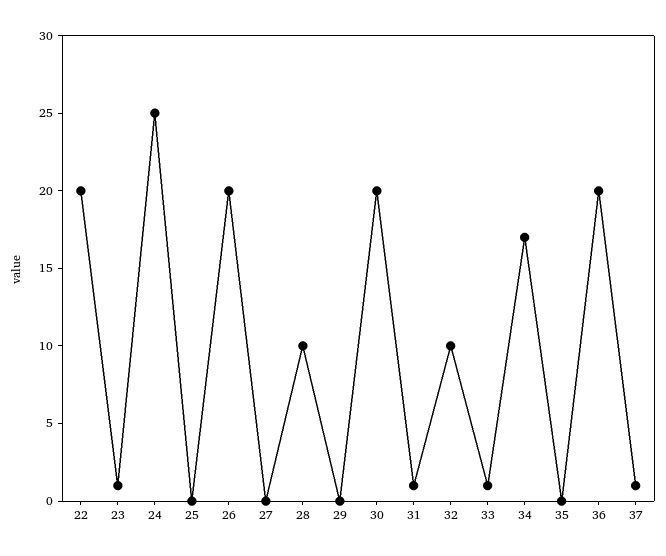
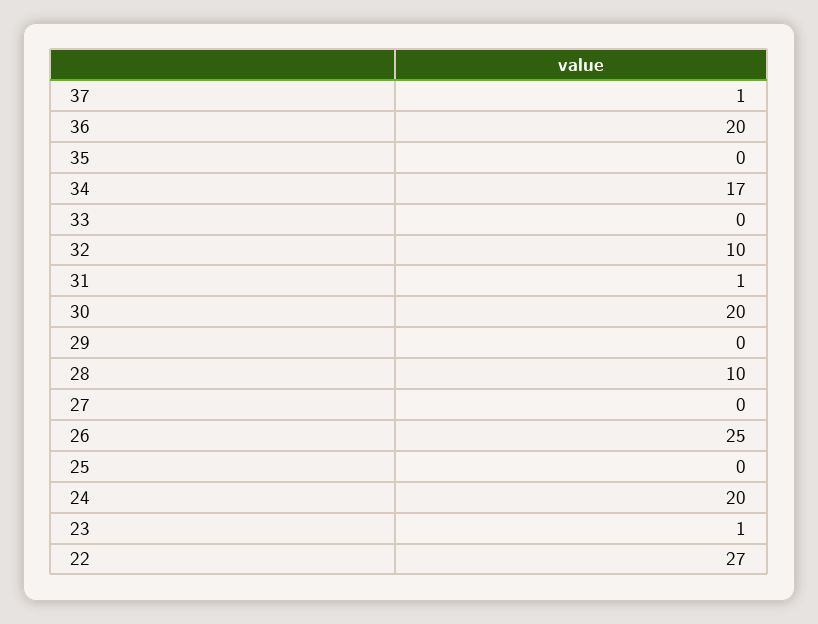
  {
-   "22": 20,
+   "22": 27,
    "23": 1,
-   "24": 25,
+   "24": 20,
    "25": 0,
-   "26": 20,
+   "26": 25,
    "27": 0,
    "28": 10,
    "29": 0,
    "30": 20,
    "31": 1,
    "32": 10,
-   "33": 1,
+   "33": 0,
    "34": 17,
    "35": 0,
    "36": 20,
    "37": 1
  }

